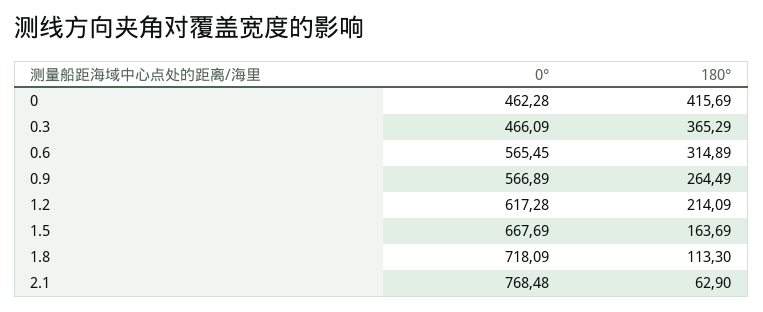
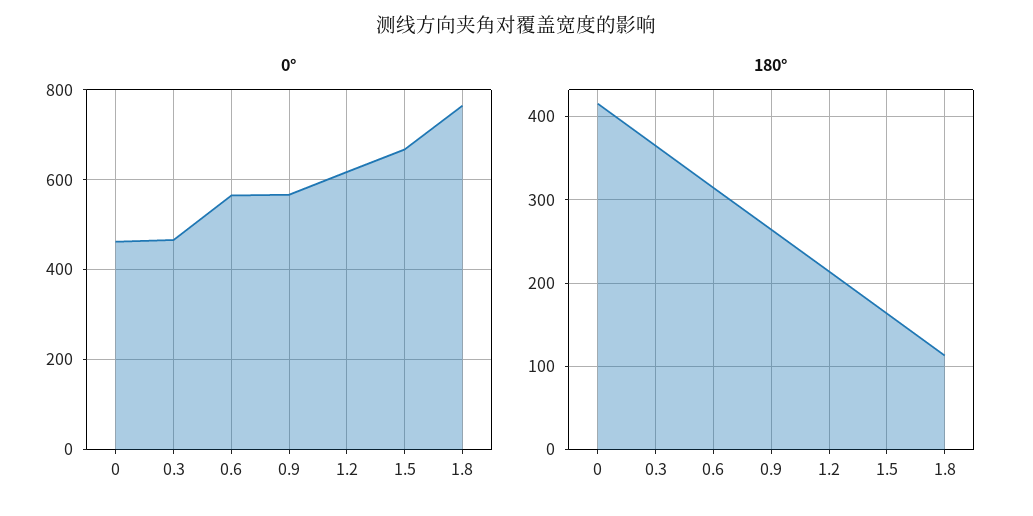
  {
    "0°": {
      "0": 462.28,
      "0.3": 466.09,
      "0.6": 565.45,
      "0.9": 566.89,
      "1.2": 617.28,
      "1.5": 667.69,
-     "1.8": 718.09,
+     "1.8": 760
-     "2.1": 768.48
    },
    "180°": {
      "0": 415.69,
      "0.3": 365.29,
      "0.6": 314.89,
      "0.9": 264.49,
      "1.2": 214.09,
      "1.5": 163.69,
-     "1.8": 113.3,
+     "1.8": 113.3
-     "2.1": 62.9
    }
  }

